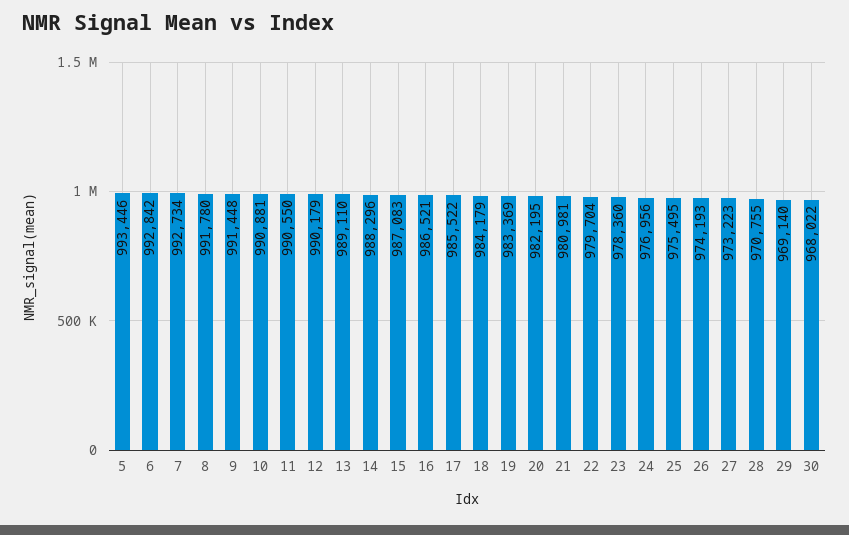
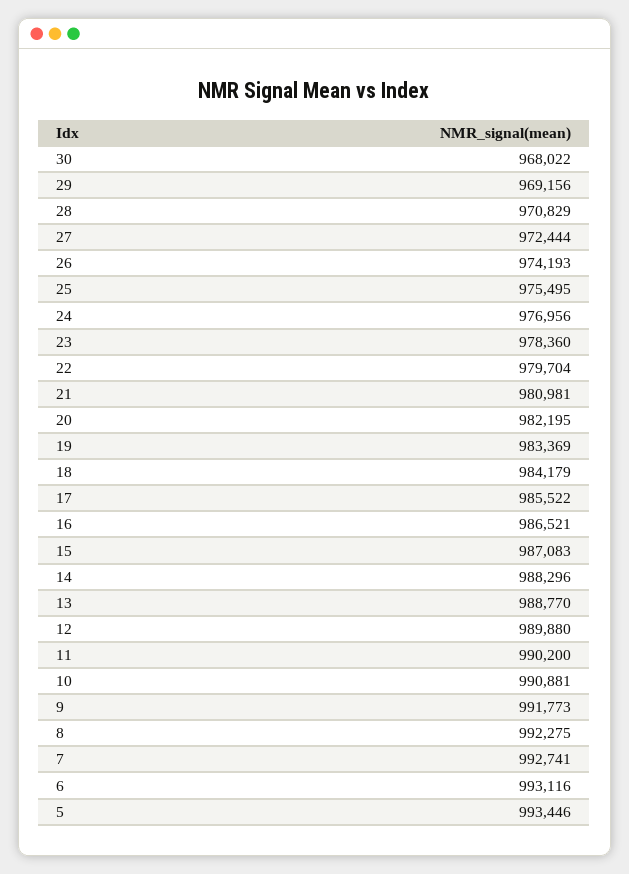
  {
    "5": 993446,
-   "6": 992842,
+   "6": 993116,
-   "7": 992734,
+   "7": 992741,
-   "8": 991780,
+   "8": 992275,
-   "9": 991448,
+   "9": 991773,
    "10": 990881,
-   "11": 990550,
+   "11": 990200,
-   "12": 990179,
+   "12": 989880,
-   "13": 989110,
+   "13": 988770,
    "14": 988296,
    "15": 987083,
    "16": 986521,
    "17": 985522,
    "18": 984179,
    "19": 983369,
    "20": 982195,
    "21": 980981,
    "22": 979704,
    "23": 978360,
    "24": 976956,
    "25": 975495,
    "26": 974193,
-   "27": 973223,
+   "27": 972444,
-   "28": 970755,
+   "28": 970829,
-   "29": 969140,
+   "29": 969156,
    "30": 968022
  }

